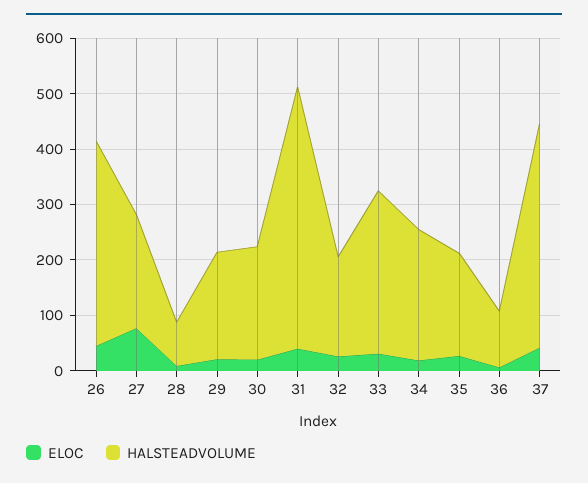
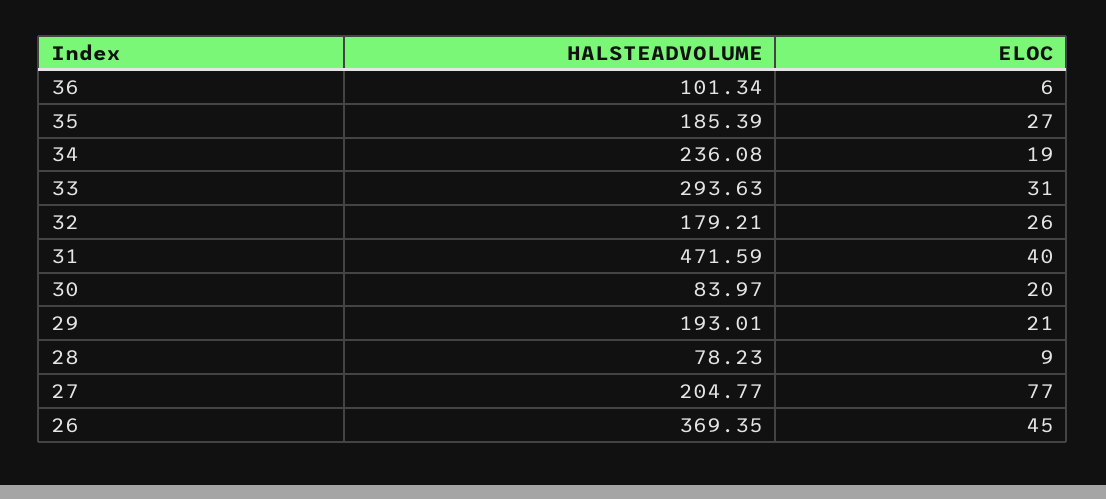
  {
    "ELOC": {
      "26": 45,
      "27": 77,
      "28": 9,
      "29": 21,
      "30": 20,
      "31": 40,
      "32": 26,
      "33": 31,
      "34": 19,
      "35": 27,
-     "36": 6,
+     "36": 6
-     "37": 40
    },
    "HALSTEADVOLUME": {
      "26": 369.35,
      "27": 204.77,
      "28": 78.23,
      "29": 193.01,
-     "30": 200,
+     "30": 83.97,
      "31": 471.59,
      "32": 179.21,
      "33": 293.63,
      "34": 236.08,
      "35": 185.39,
-     "36": 101.34,
+     "36": 101.34
-     "37": 400
    }
  }

